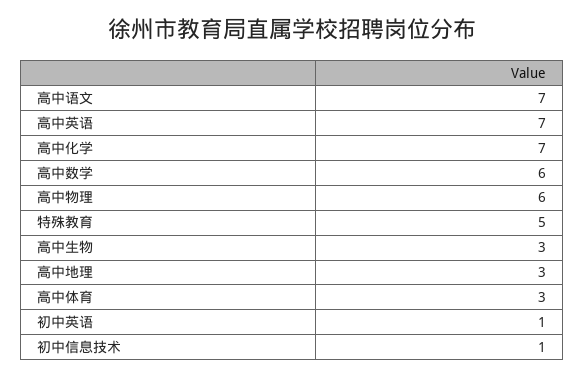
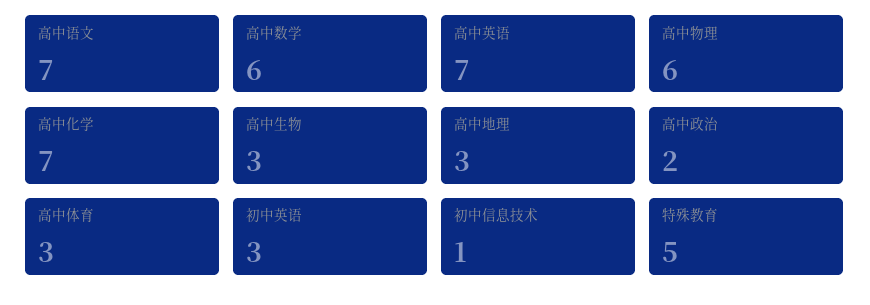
  {
    "高中语文": 7,
    "高中英语": 7,
    "高中化学": 7,
    "高中数学": 6,
    "高中物理": 6,
    "特殊教育": 5,
    "高中生物": 3,
    "高中地理": 3,
    "高中体育": 3,
-   "初中英语": 1,
+   "初中英语": 3,
-   "初中信息技术": 1
+   "初中信息技术": 1,
+   "高中政治": 2
  }

